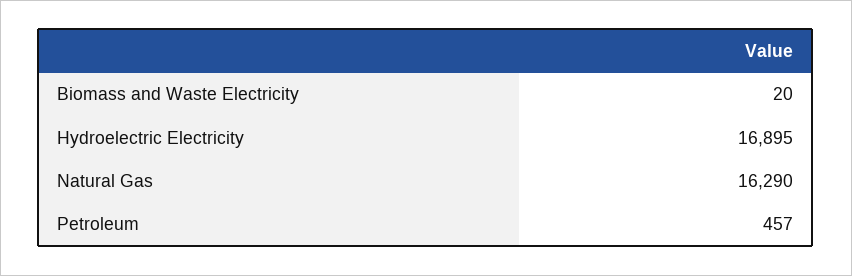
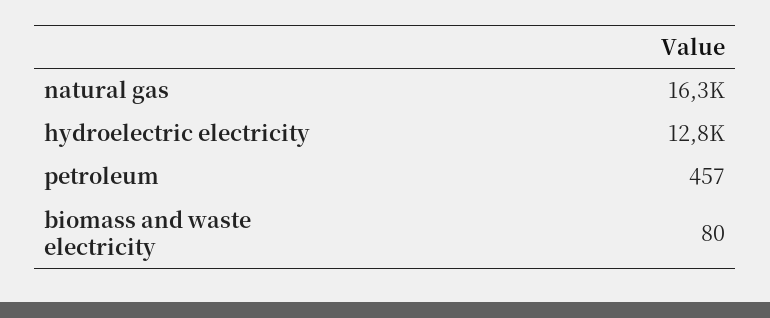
  {
-   "Biomass and Waste Electricity": 20,
+   "Biomass and Waste Electricity": 80,
-   "Hydroelectric Electricity": 16895,
+   "Hydroelectric Electricity": 12800,
    "Natural Gas": 16290,
    "Petroleum": 457
  }

